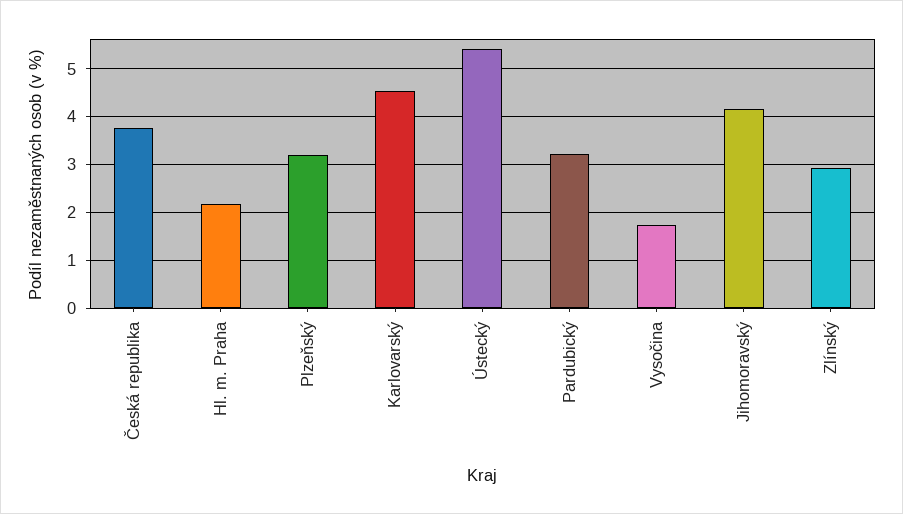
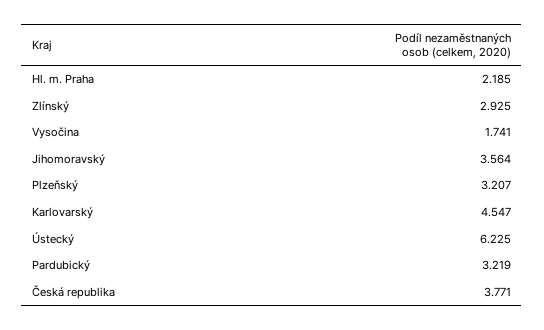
  {
    "Česká republika": 3.771,
    "Hl. m. Praha": 2.185,
    "Plzeňský": 3.207,
    "Karlovarský": 4.547,
-   "Ústecký": 5.4,
+   "Ústecký": 6.225,
    "Pardubický": 3.219,
    "Vysočina": 1.741,
-   "Jihomoravský": 4.2,
+   "Jihomoravský": 3.564,
    "Zlínský": 2.925
  }

